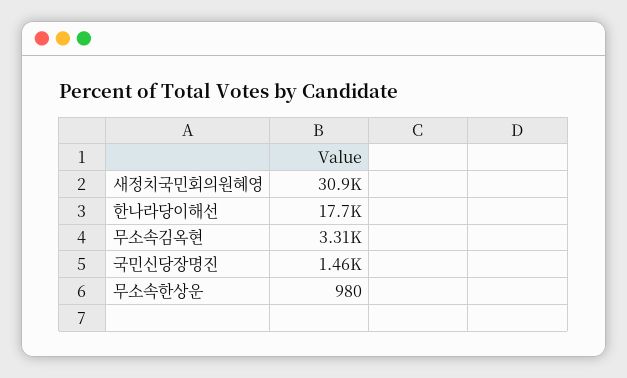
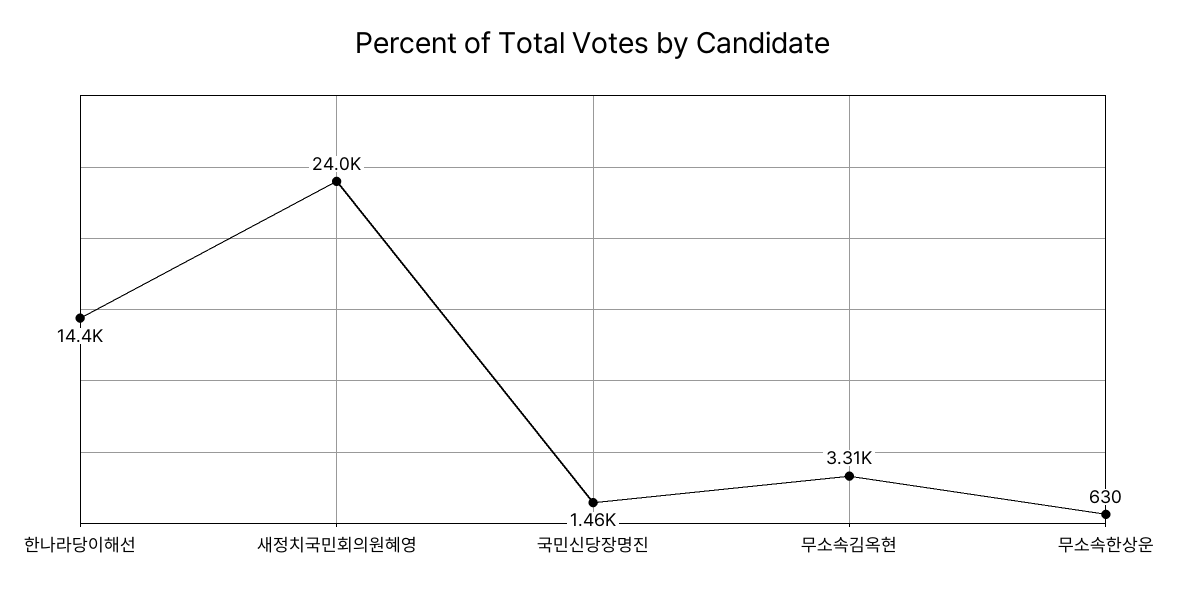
  {
-   "새정치국민회의원혜영": 30900,
+   "새정치국민회의원혜영": 24000,
-   "한나라당이해선": 17700,
+   "한나라당이해선": 14400,
    "무소속김옥현": 3310,
    "국민신당장명진": 1460,
-   "무소속한상운": 980
+   "무소속한상운": 630
  }

